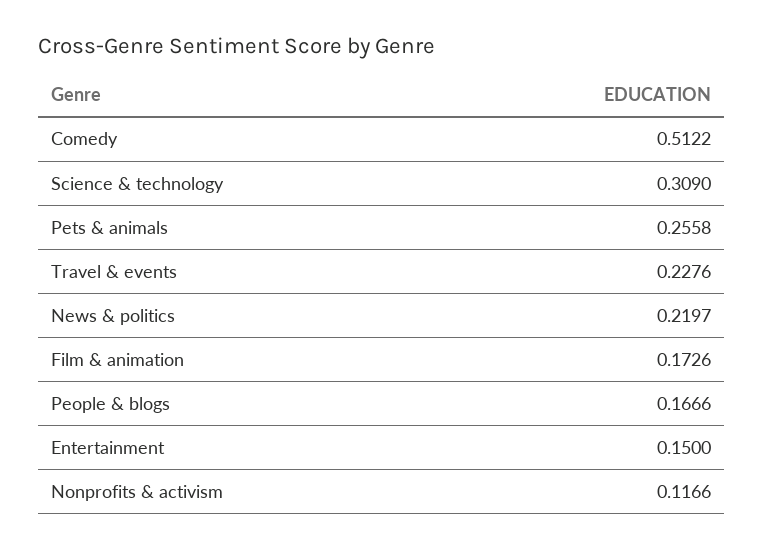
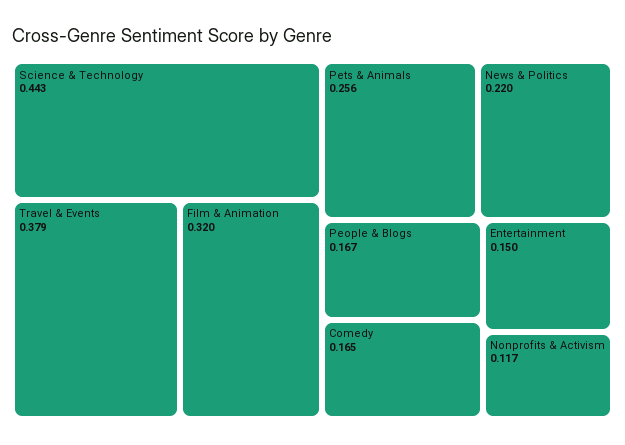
  {
-   "Comedy": 0.5122,
+   "Comedy": 0.165,
-   "Science & technology": 0.309,
+   "Science & technology": 0.443,
    "Pets & animals": 0.2558,
-   "Travel & events": 0.2276,
+   "Travel & events": 0.379,
    "News & politics": 0.2197,
-   "Film & animation": 0.1726,
+   "Film & animation": 0.32,
    "People & blogs": 0.1666,
    "Entertainment": 0.15,
    "Nonprofits & activism": 0.1166
  }

